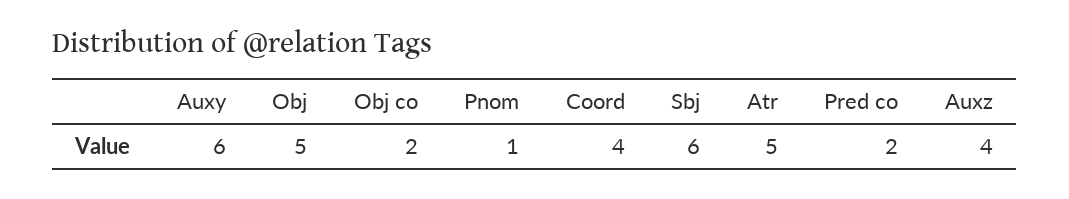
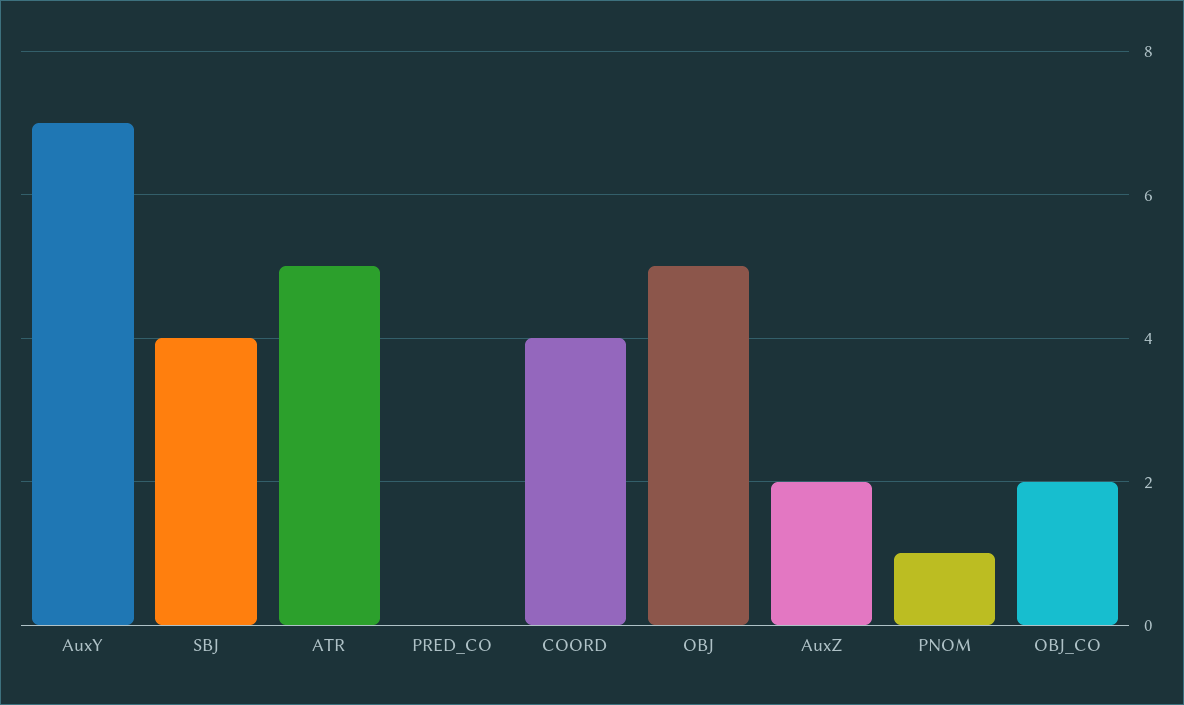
  {
-   "Auxy": 6,
+   "Auxy": 7,
    "Obj": 5,
    "Obj co": 2,
    "Pnom": 1,
    "Coord": 4,
-   "Sbj": 6,
+   "Sbj": 4,
    "Atr": 5,
-   "Pred co": 2,
+   "Pred co": 0,
-   "Auxz": 4
+   "Auxz": 2
  }

